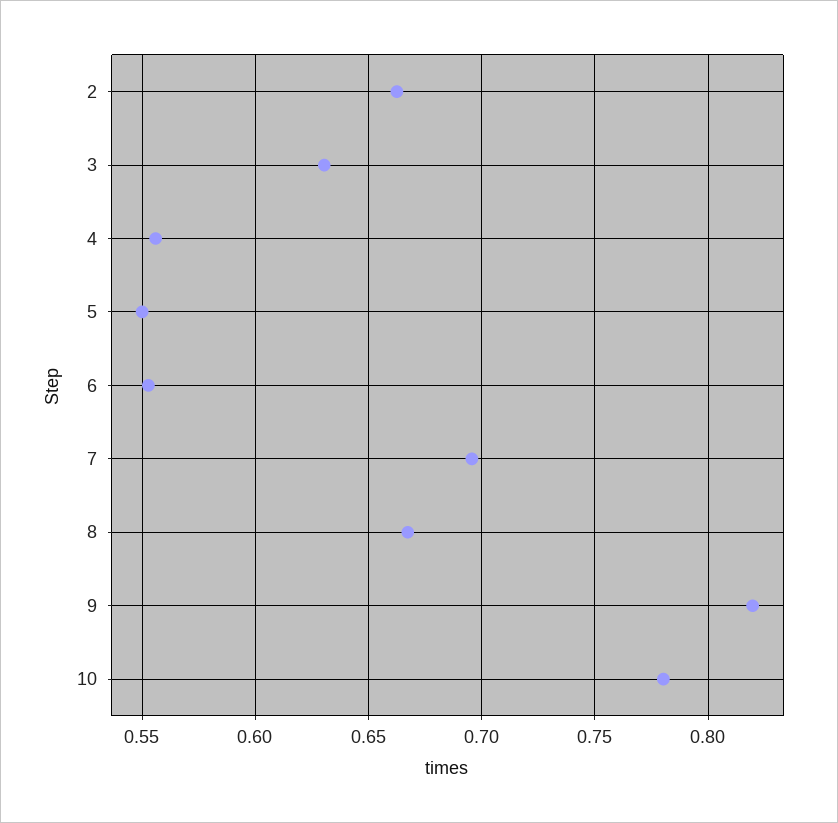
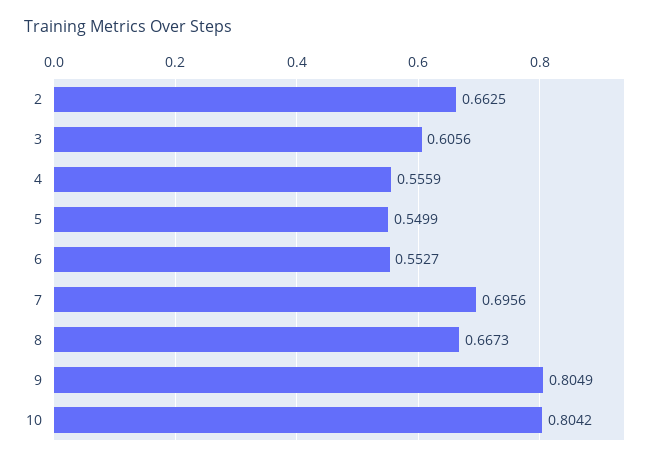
  {
    "2": 0.6625,
-   "3": 0.63,
+   "3": 0.6056,
    "4": 0.5559,
    "5": 0.5499,
    "6": 0.5527,
    "7": 0.6956,
    "8": 0.6673,
-   "9": 0.82,
+   "9": 0.8049,
-   "10": 0.78
+   "10": 0.8042
  }

